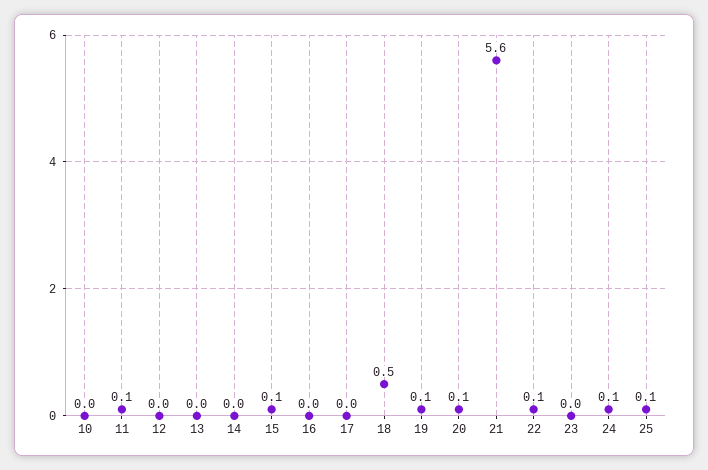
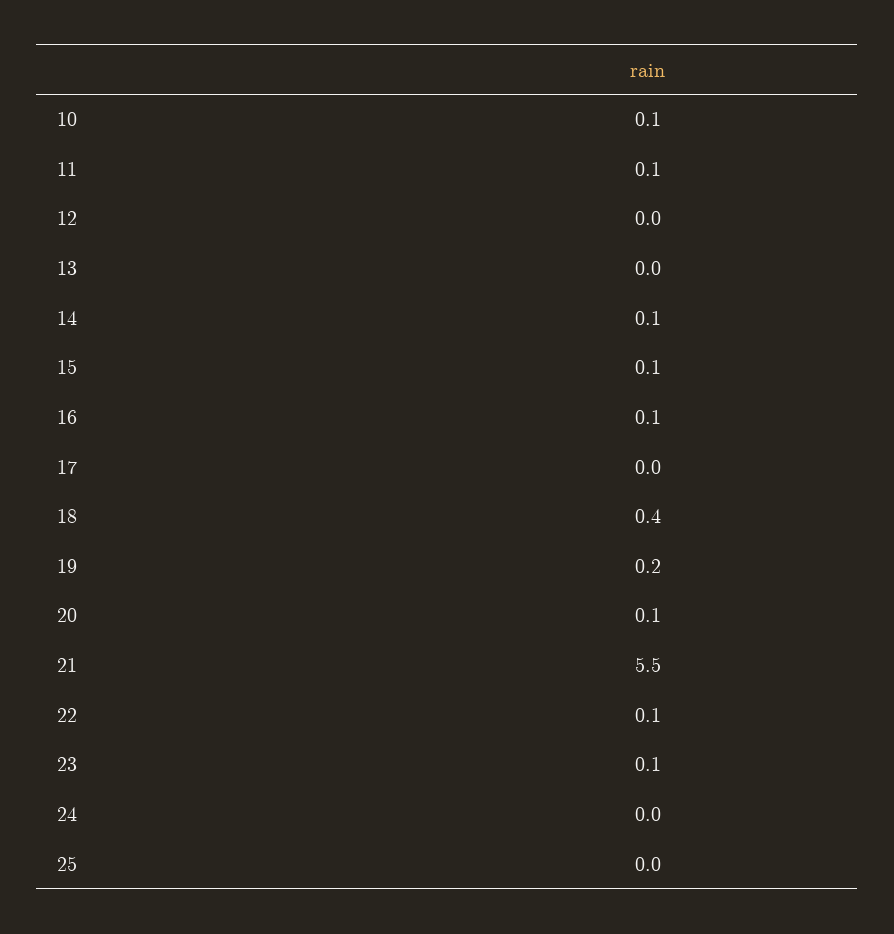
  {
-   "10": 0,
+   "10": 0.1,
    "11": 0.1,
    "12": 0,
    "13": 0,
-   "14": 0,
+   "14": 0.1,
    "15": 0.1,
-   "16": 0,
+   "16": 0.1,
    "17": 0,
-   "18": 0.5,
+   "18": 0.4,
-   "19": 0.1,
+   "19": 0.2,
    "20": 0.1,
-   "21": 5.6,
+   "21": 5.5,
    "22": 0.1,
-   "23": 0,
+   "23": 0.1,
-   "24": 0.1,
+   "24": 0,
-   "25": 0.1
+   "25": 0
  }

